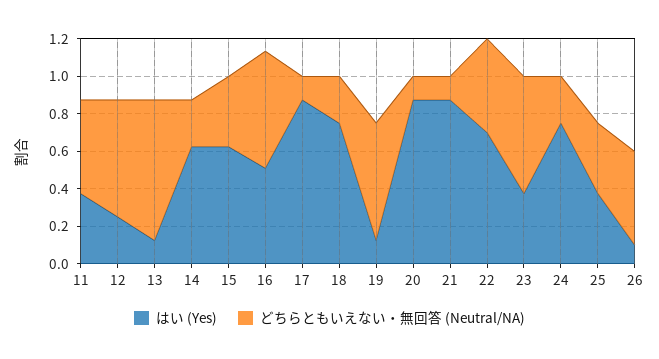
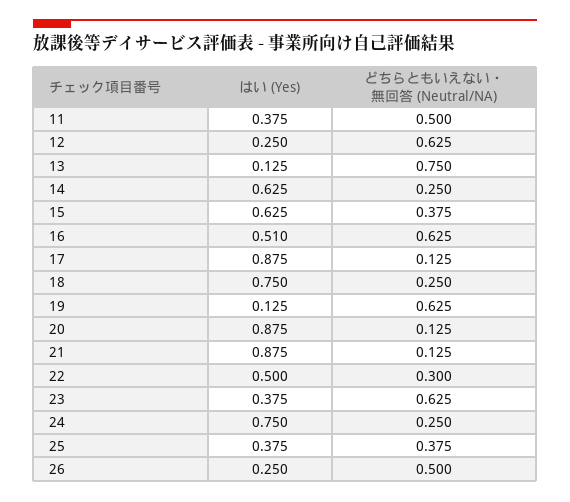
  {
    "はい (Yes)": {
      "11": 0.375,
      "12": 0.25,
      "13": 0.125,
      "14": 0.625,
      "15": 0.625,
      "16": 0.51,
      "17": 0.875,
      "18": 0.75,
      "19": 0.125,
      "20": 0.875,
      "21": 0.875,
-     "22": 0.7,
+     "22": 0.5,
      "23": 0.375,
      "24": 0.75,
      "25": 0.375,
-     "26": 0.1
+     "26": 0.25
    },
    "どちらともいえない・無回答 (Neutral/NA)": {
      "11": 0.5,
      "12": 0.625,
      "13": 0.75,
      "14": 0.25,
      "15": 0.375,
      "16": 0.625,
      "17": 0.125,
      "18": 0.25,
      "19": 0.625,
      "20": 0.125,
      "21": 0.125,
-     "22": 0.5,
+     "22": 0.3,
      "23": 0.625,
      "24": 0.25,
      "25": 0.375,
      "26": 0.5
    }
  }

